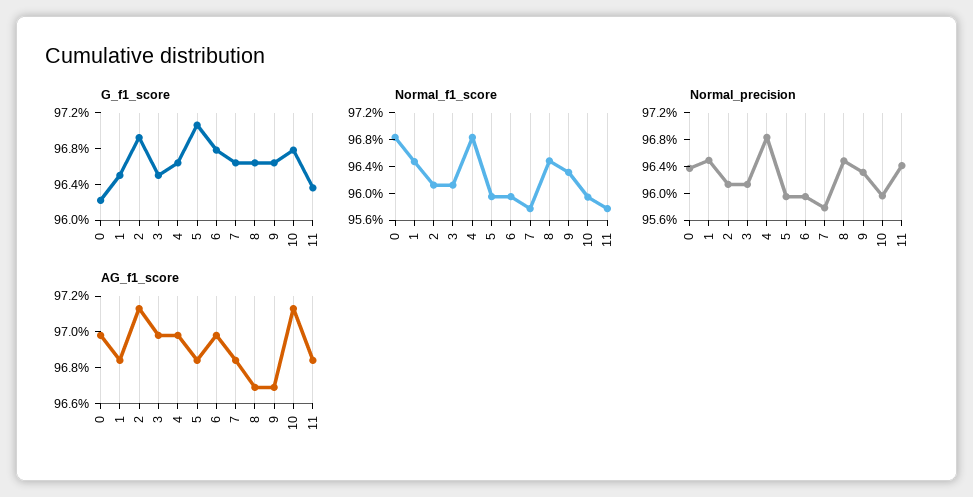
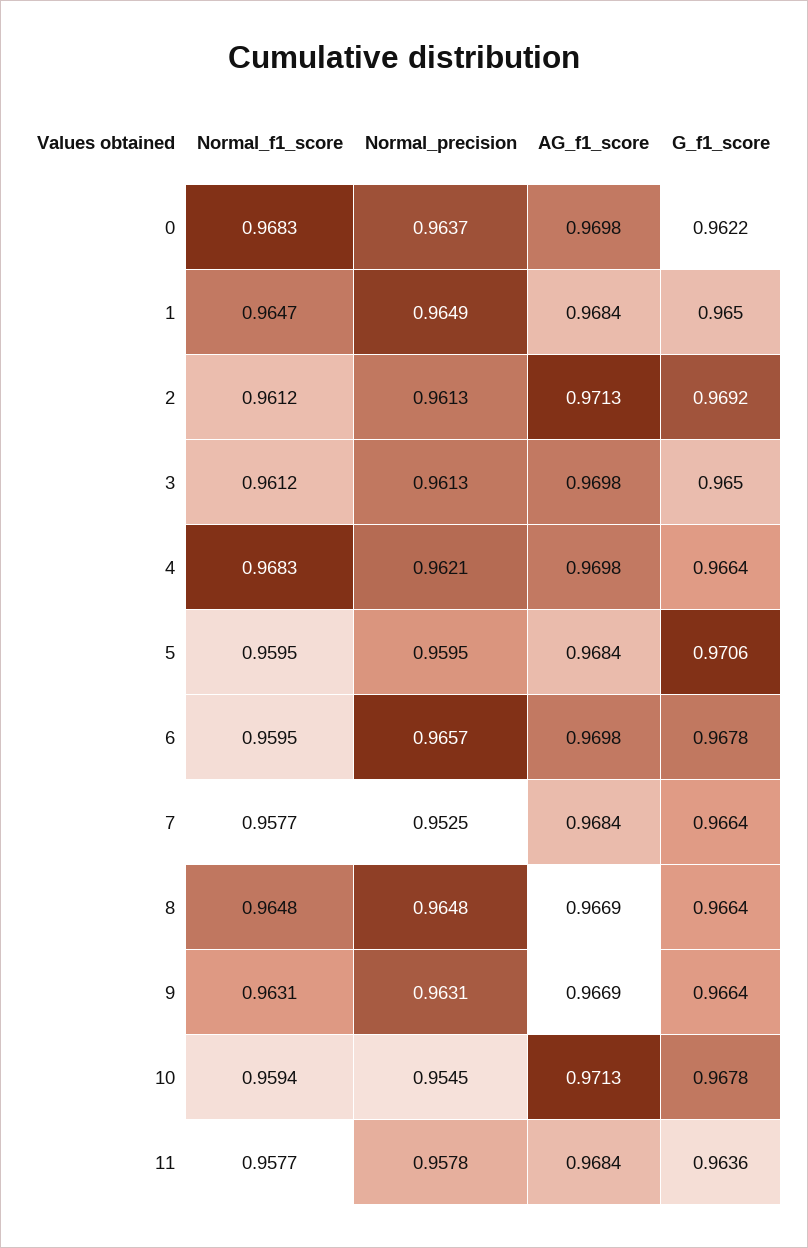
  {
    "G_f1_score": {
      "0": 0.9622,
      "1": 0.965,
      "2": 0.9692,
      "3": 0.965,
      "4": 0.9664,
      "5": 0.9706,
      "6": 0.9678,
      "7": 0.9664,
      "8": 0.9664,
      "9": 0.9664,
      "10": 0.9678,
      "11": 0.9636
    },
    "Normal_f1_score": {
      "0": 0.9683,
      "1": 0.9647,
      "2": 0.9612,
      "3": 0.9612,
      "4": 0.9683,
      "5": 0.9595,
      "6": 0.9595,
      "7": 0.9577,
      "8": 0.9648,
      "9": 0.9631,
      "10": 0.9594,
      "11": 0.9577
    },
    "Normal_precision": {
      "0": 0.9637,
      "1": 0.9649,
      "2": 0.9613,
      "3": 0.9613,
-     "4": 0.968,
+     "4": 0.9621,
      "5": 0.9595,
-     "6": 0.96,
+     "6": 0.9657,
-     "7": 0.958,
+     "7": 0.9525,
      "8": 0.9648,
      "9": 0.9631,
-     "10": 0.96,
+     "10": 0.9545,
-     "11": 0.964
+     "11": 0.9578
    },
    "AG_f1_score": {
      "0": 0.9698,
      "1": 0.9684,
      "2": 0.9713,
      "3": 0.9698,
      "4": 0.9698,
      "5": 0.9684,
      "6": 0.9698,
      "7": 0.9684,
      "8": 0.9669,
      "9": 0.9669,
      "10": 0.9713,
      "11": 0.9684
    }
  }

